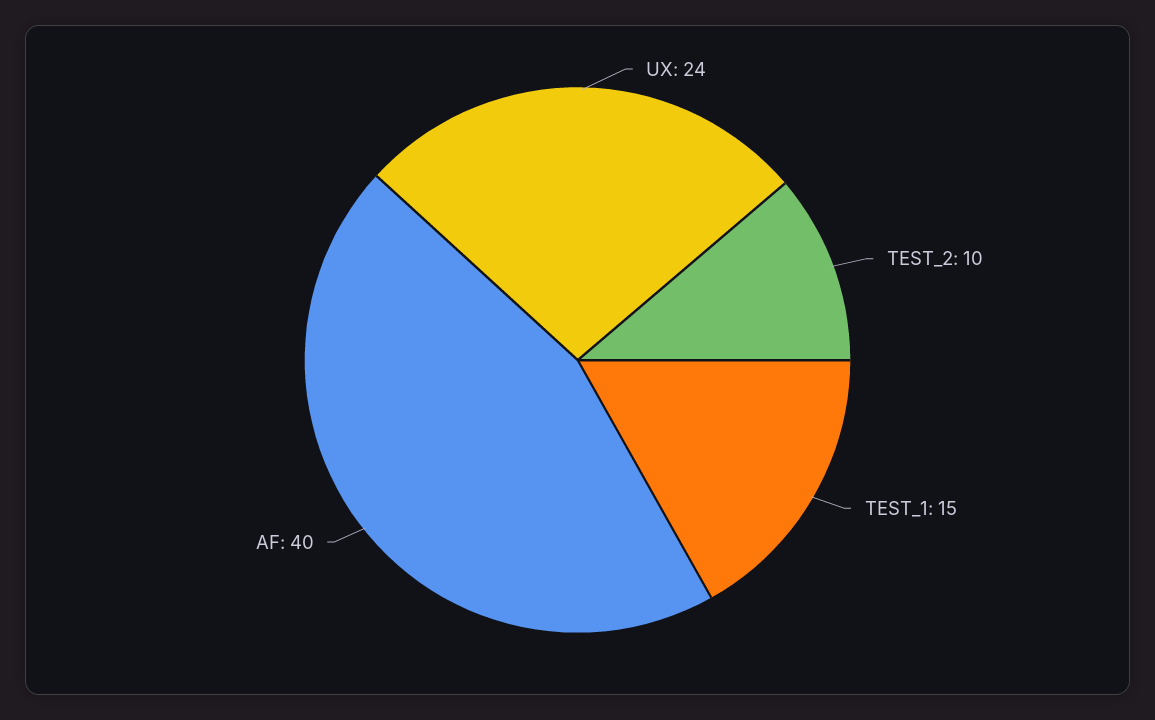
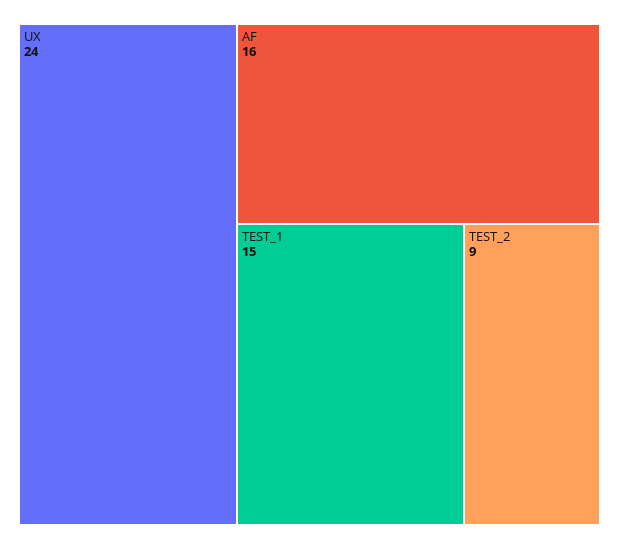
  {
    "UX": 24,
-   "TEST_2": 10,
+   "TEST_2": 9,
    "TEST_1": 15,
-   "AF": 40
+   "AF": 16
  }

